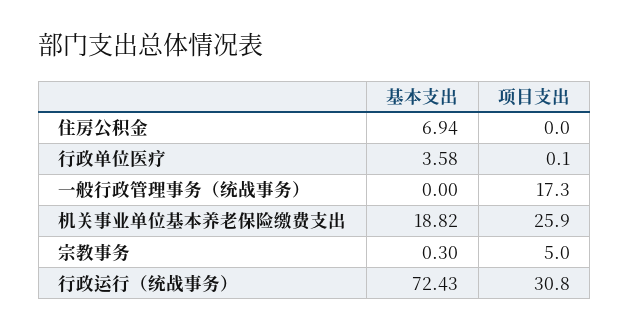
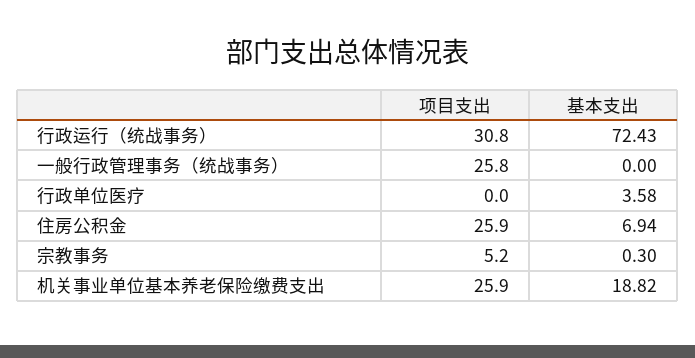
  {
    "基本支出": {
      "住房公积金": 6.94,
      "行政单位医疗": 3.58,
      "一般行政管理事务（统战事务）": 0,
      "机关事业单位基本养老保险缴费支出": 18.82,
      "宗教事务": 0.3,
      "行政运行（统战事务）": 72.43
    },
    "项目支出": {
-     "住房公积金": 0,
+     "住房公积金": 25.9,
-     "行政单位医疗": 0.1,
+     "行政单位医疗": 0,
-     "一般行政管理事务（统战事务）": 17.3,
+     "一般行政管理事务（统战事务）": 25.8,
      "机关事业单位基本养老保险缴费支出": 25.9,
-     "宗教事务": 5,
+     "宗教事务": 5.2,
      "行政运行（统战事务）": 30.8
    }
  }

